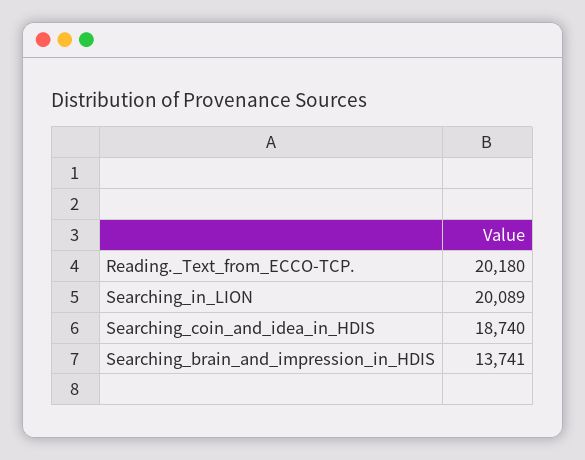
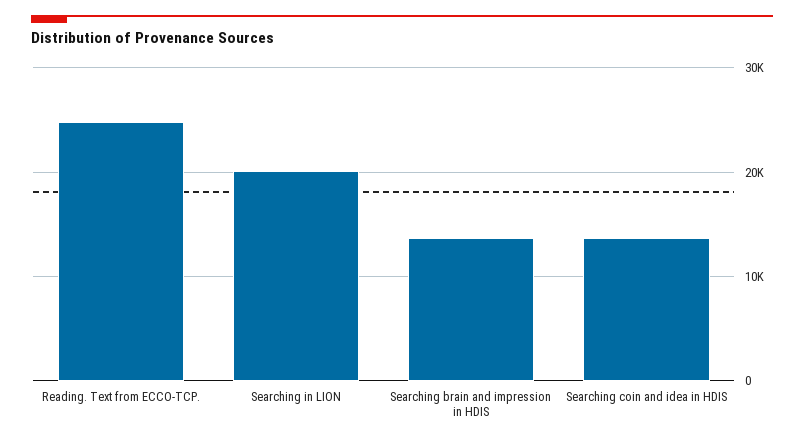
  {
-   "Reading._Text_from_ECCO-TCP.": 20180,
+   "Reading._Text_from_ECCO-TCP.": 25000,
    "Searching_in_LION": 20089,
-   "Searching_coin_and_idea_in_HDIS": 18740,
+   "Searching_coin_and_idea_in_HDIS": 14000,
    "Searching_brain_and_impression_in_HDIS": 13741
  }

